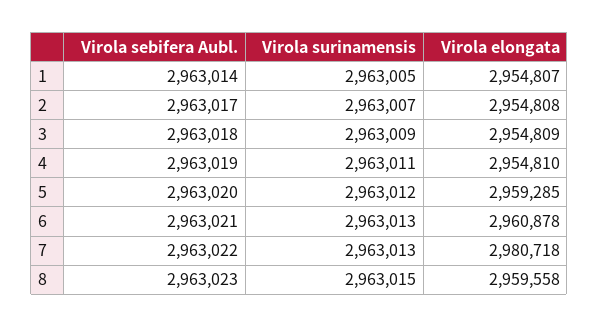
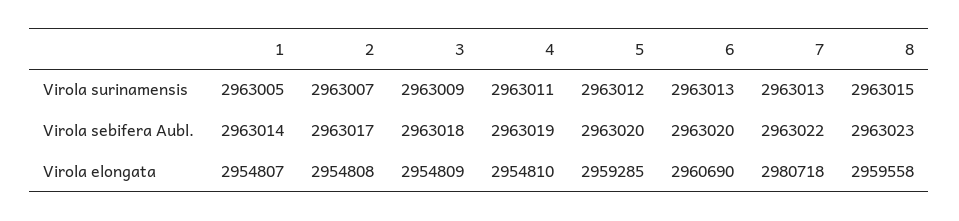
  {
    "Virola sebifera Aubl.": {
      "1": 2963014,
      "2": 2963017,
      "3": 2963018,
      "4": 2963019,
      "5": 2963020,
-     "6": 2963021,
+     "6": 2963020,
      "7": 2963022,
      "8": 2963023
    },
    "Virola surinamensis": {
      "1": 2963005,
      "2": 2963007,
      "3": 2963009,
      "4": 2963011,
      "5": 2963012,
      "6": 2963013,
      "7": 2963013,
      "8": 2963015
    },
    "Virola elongata": {
      "1": 2954807,
      "2": 2954808,
      "3": 2954809,
      "4": 2954810,
      "5": 2959285,
-     "6": 2960878,
+     "6": 2960690,
      "7": 2980718,
      "8": 2959558
    }
  }

